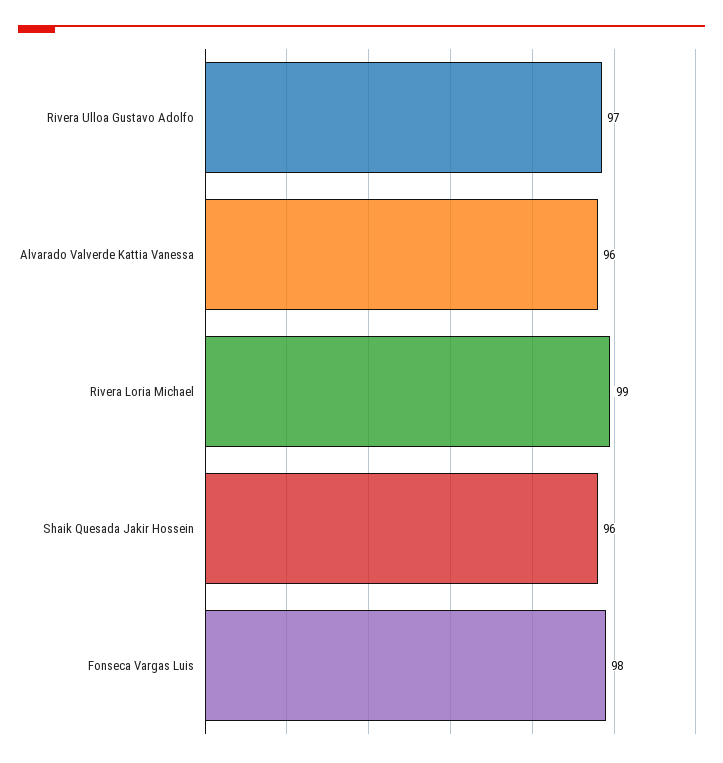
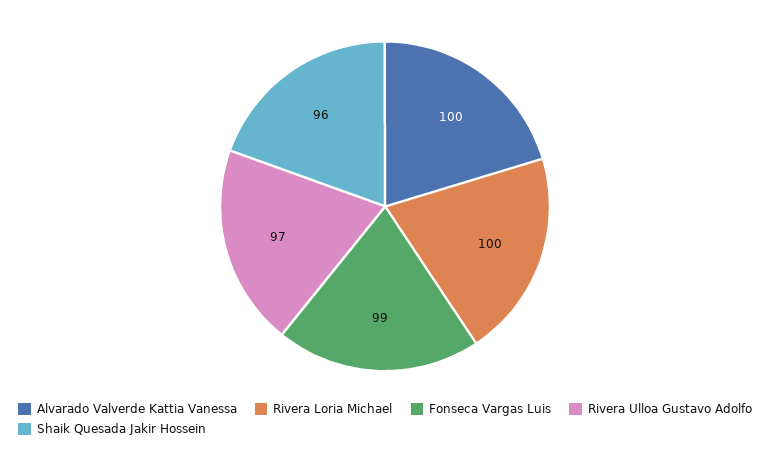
  {
    "Rivera Ulloa Gustavo Adolfo": 97,
-   "Alvarado Valverde Kattia Vanessa": 96,
+   "Alvarado Valverde Kattia Vanessa": 100,
-   "Rivera Loria Michael": 99,
+   "Rivera Loria Michael": 100,
    "Shaik Quesada Jakir Hossein": 96,
-   "Fonseca Vargas Luis": 98
+   "Fonseca Vargas Luis": 99
  }

